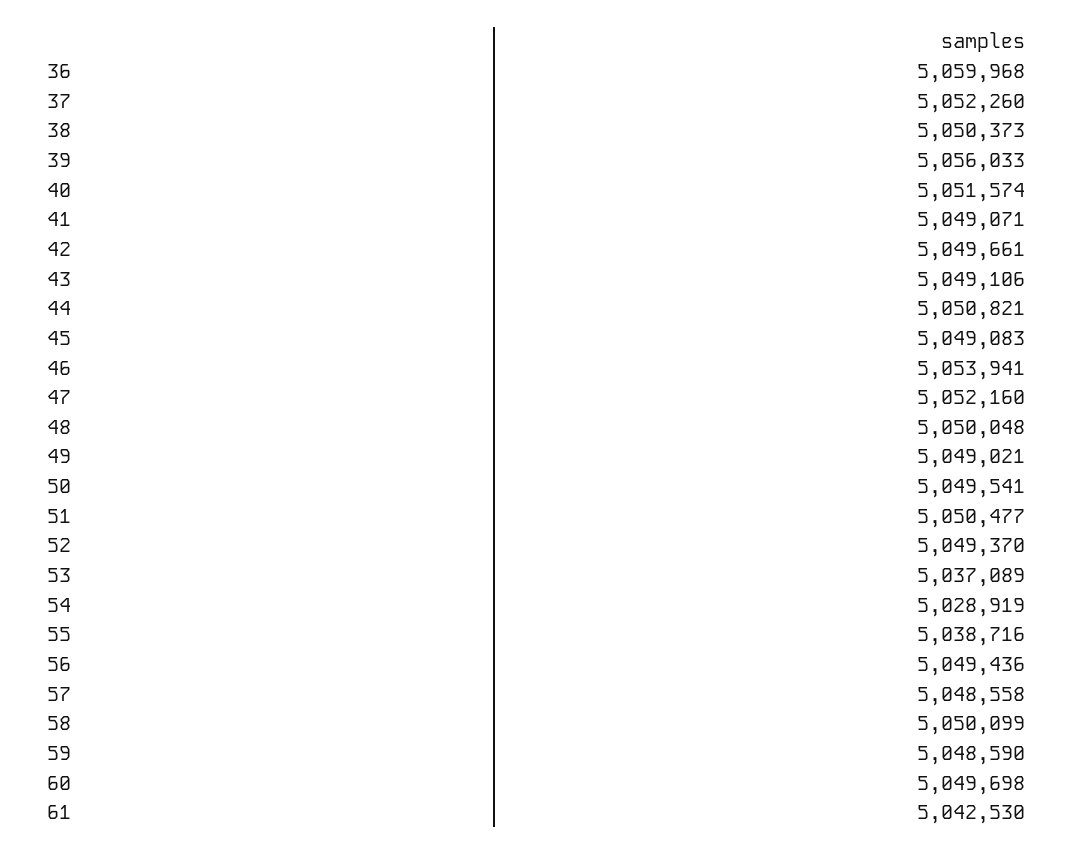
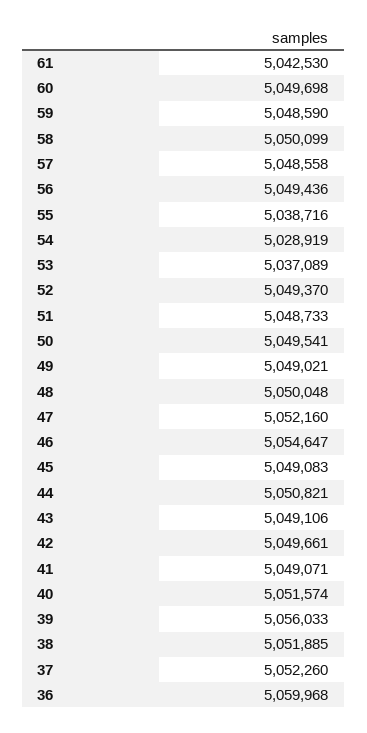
  {
    "36": 5059968,
    "37": 5052260,
-   "38": 5050373,
+   "38": 5051885,
    "39": 5056033,
    "40": 5051574,
    "41": 5049071,
    "42": 5049661,
    "43": 5049106,
    "44": 5050821,
    "45": 5049083,
-   "46": 5053941,
+   "46": 5054647,
    "47": 5052160,
    "48": 5050048,
    "49": 5049021,
    "50": 5049541,
-   "51": 5050477,
+   "51": 5048733,
    "52": 5049370,
    "53": 5037089,
    "54": 5028919,
    "55": 5038716,
    "56": 5049436,
    "57": 5048558,
    "58": 5050099,
    "59": 5048590,
    "60": 5049698,
    "61": 5042530
  }

